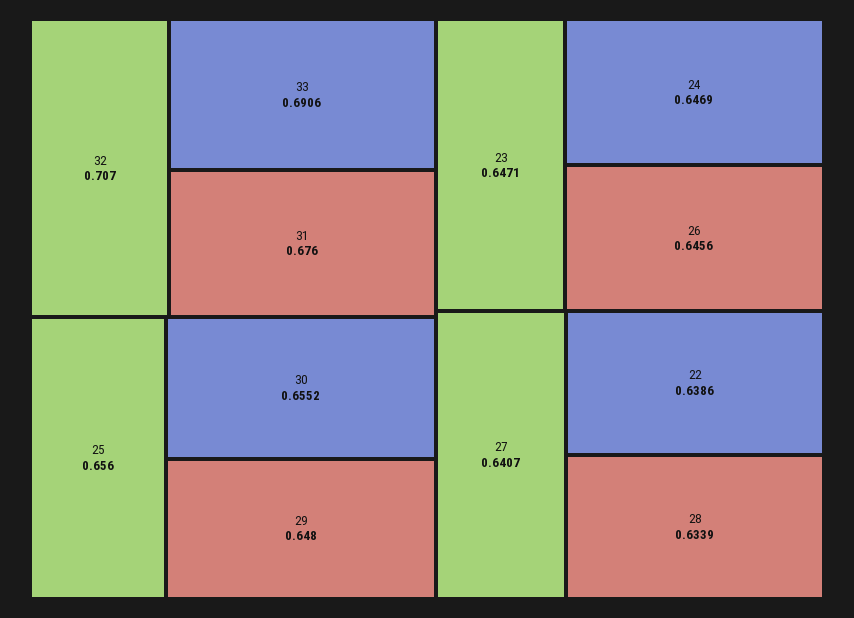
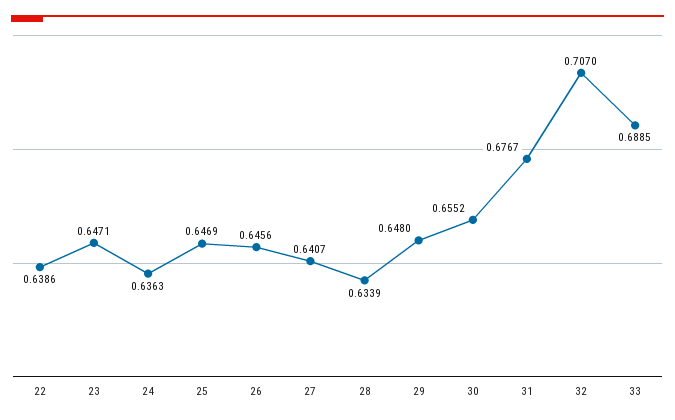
  {
    "32": 0.707,
-   "33": 0.6906,
+   "33": 0.6885,
-   "31": 0.676,
+   "31": 0.6767,
-   "25": 0.656,
+   "25": 0.6469,
    "30": 0.6552,
    "29": 0.648,
    "23": 0.6471,
-   "24": 0.6469,
+   "24": 0.6363,
    "26": 0.6456,
    "27": 0.6407,
    "22": 0.6386,
    "28": 0.6339
  }

